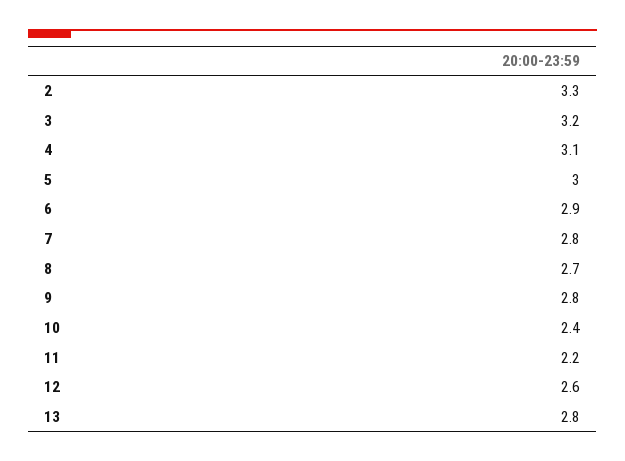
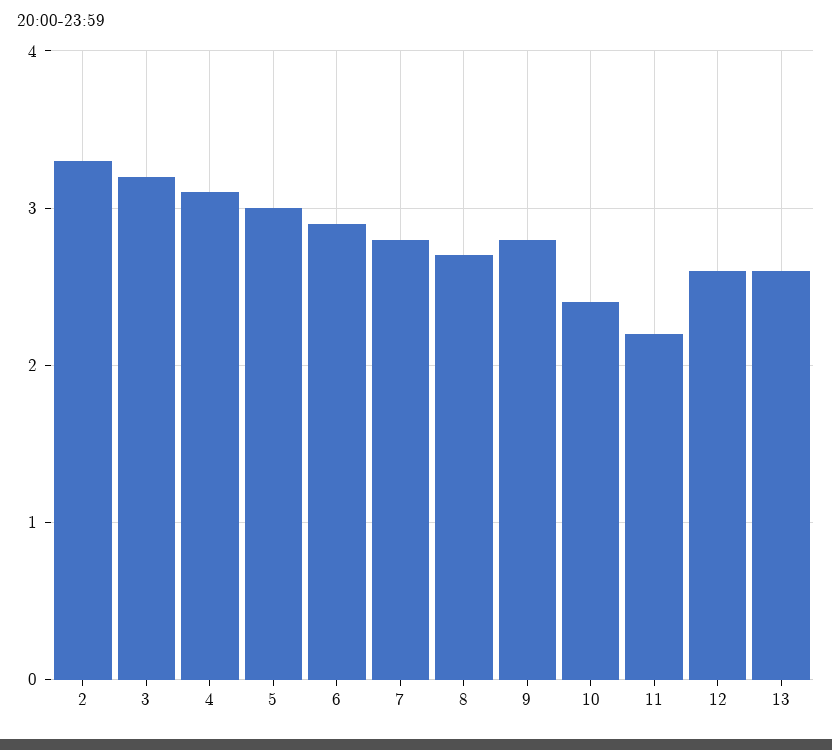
  {
    "2": 3.3,
    "3": 3.2,
    "4": 3.1,
    "5": 3,
    "6": 2.9,
    "7": 2.8,
    "8": 2.7,
    "9": 2.8,
    "10": 2.4,
    "11": 2.2,
    "12": 2.6,
-   "13": 2.8
+   "13": 2.6
  }

